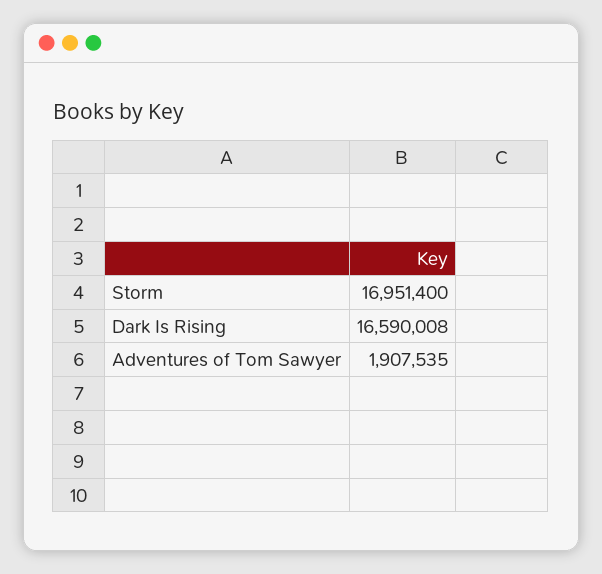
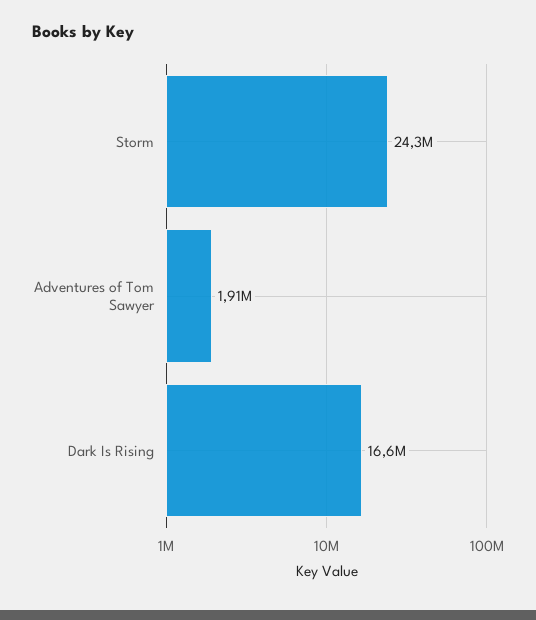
  {
-   "Storm": 16951400,
+   "Storm": 24300000,
    "Dark Is Rising": 16590008,
    "Adventures of Tom Sawyer": 1907535
  }

